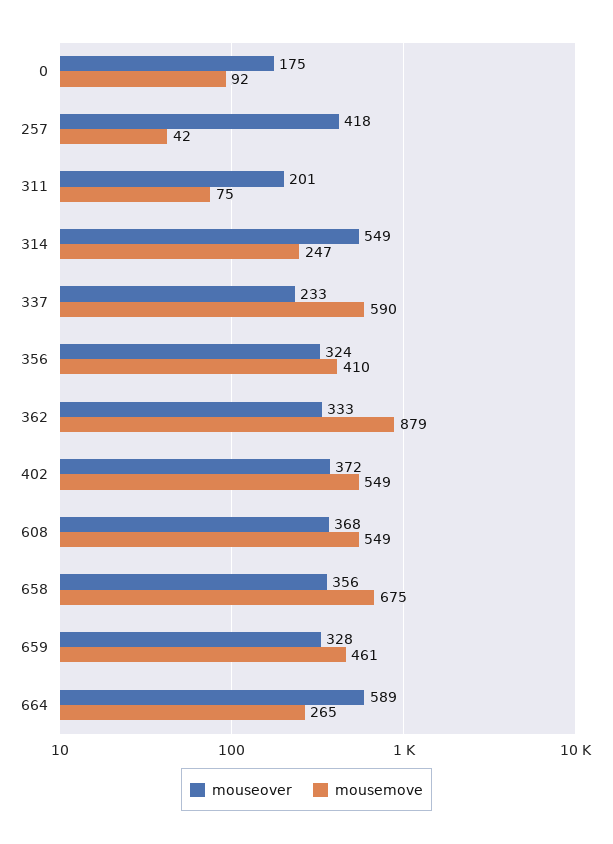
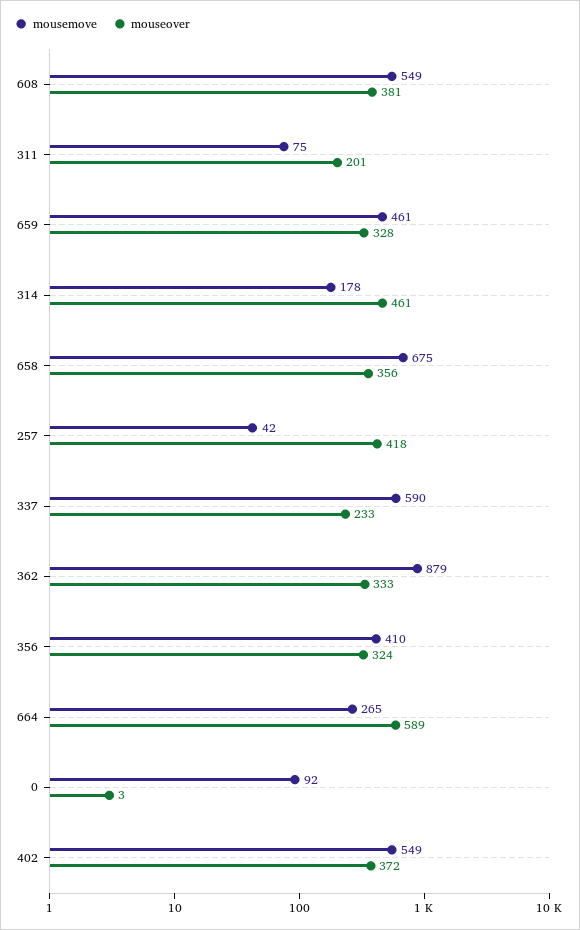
  {
    "mouseover": {
-     "0": 175,
+     "0": 3,
      "257": 418,
      "311": 201,
-     "314": 549,
+     "314": 461,
      "337": 233,
      "356": 324,
      "362": 333,
      "402": 372,
-     "608": 368,
+     "608": 381,
      "658": 356,
      "659": 328,
      "664": 589
    },
    "mousemove": {
      "0": 92,
      "257": 42,
      "311": 75,
-     "314": 247,
+     "314": 178,
      "337": 590,
      "356": 410,
      "362": 879,
      "402": 549,
      "608": 549,
      "658": 675,
      "659": 461,
      "664": 265
    }
  }

